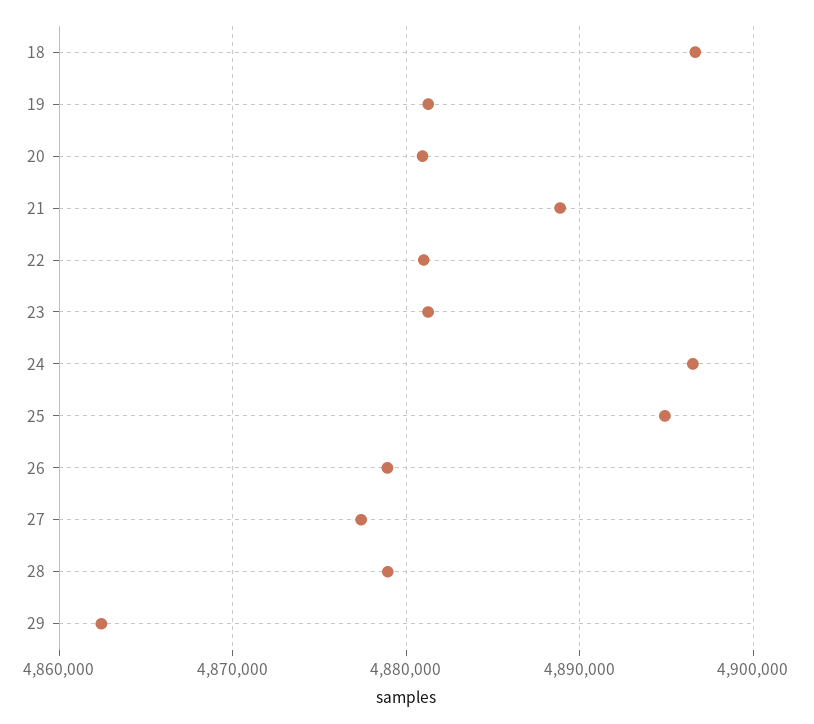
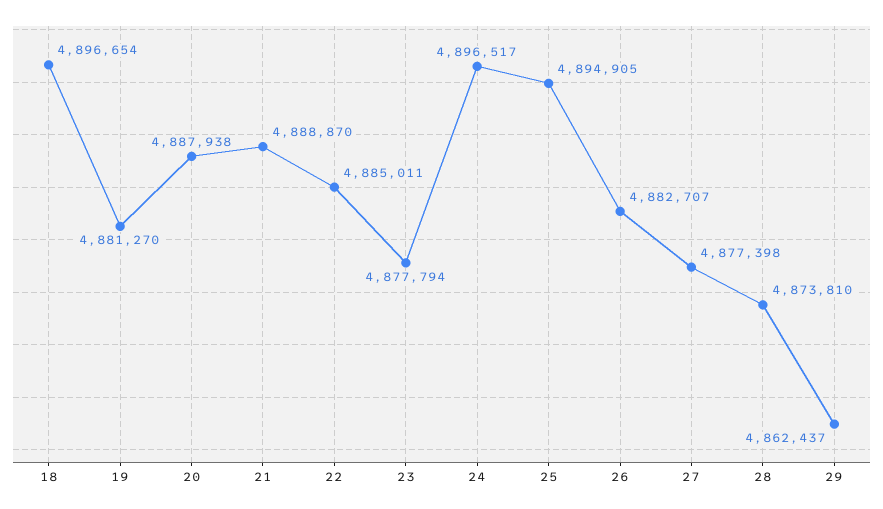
  {
    "18": 4896654,
    "19": 4881270,
-   "20": 4881000,
+   "20": 4887938,
    "21": 4888870,
-   "22": 4881000,
+   "22": 4885011,
-   "23": 4881000,
+   "23": 4877794,
    "24": 4896517,
    "25": 4894905,
-   "26": 4879000,
+   "26": 4882707,
    "27": 4877398,
-   "28": 4879000,
+   "28": 4873810,
    "29": 4862437
  }

